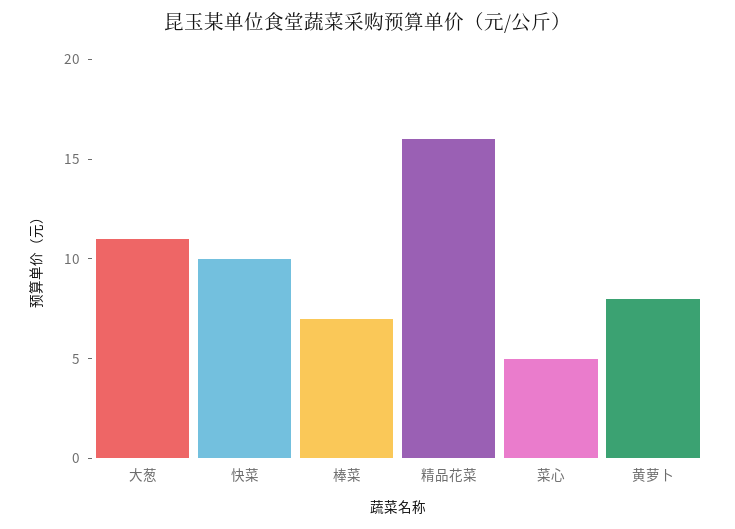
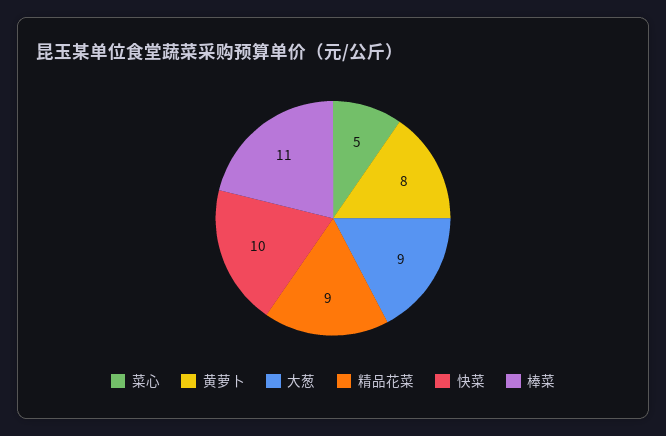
  {
-   "大葱": 11,
+   "大葱": 9,
    "快菜": 10,
-   "棒菜": 7,
+   "棒菜": 11,
-   "精品花菜": 16,
+   "精品花菜": 9,
    "菜心": 5,
    "黄萝卜": 8
  }

